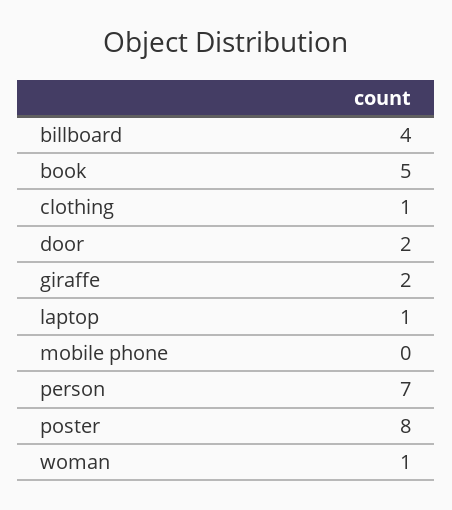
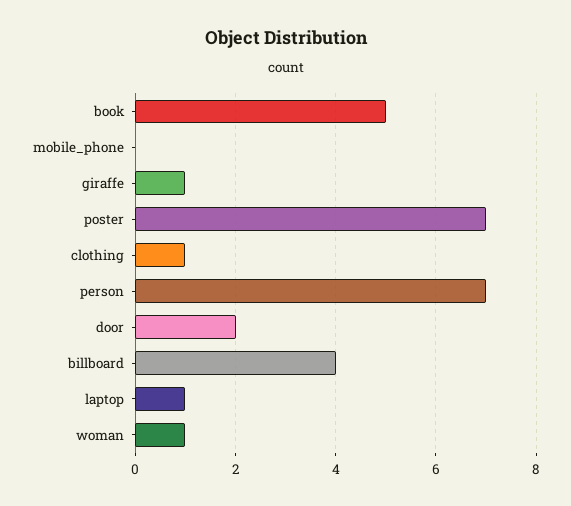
  {
    "billboard": 4,
    "book": 5,
    "clothing": 1,
    "door": 2,
-   "giraffe": 2,
+   "giraffe": 1,
    "laptop": 1,
    "mobile phone": 0,
    "person": 7,
-   "poster": 8,
+   "poster": 7,
    "woman": 1
  }

